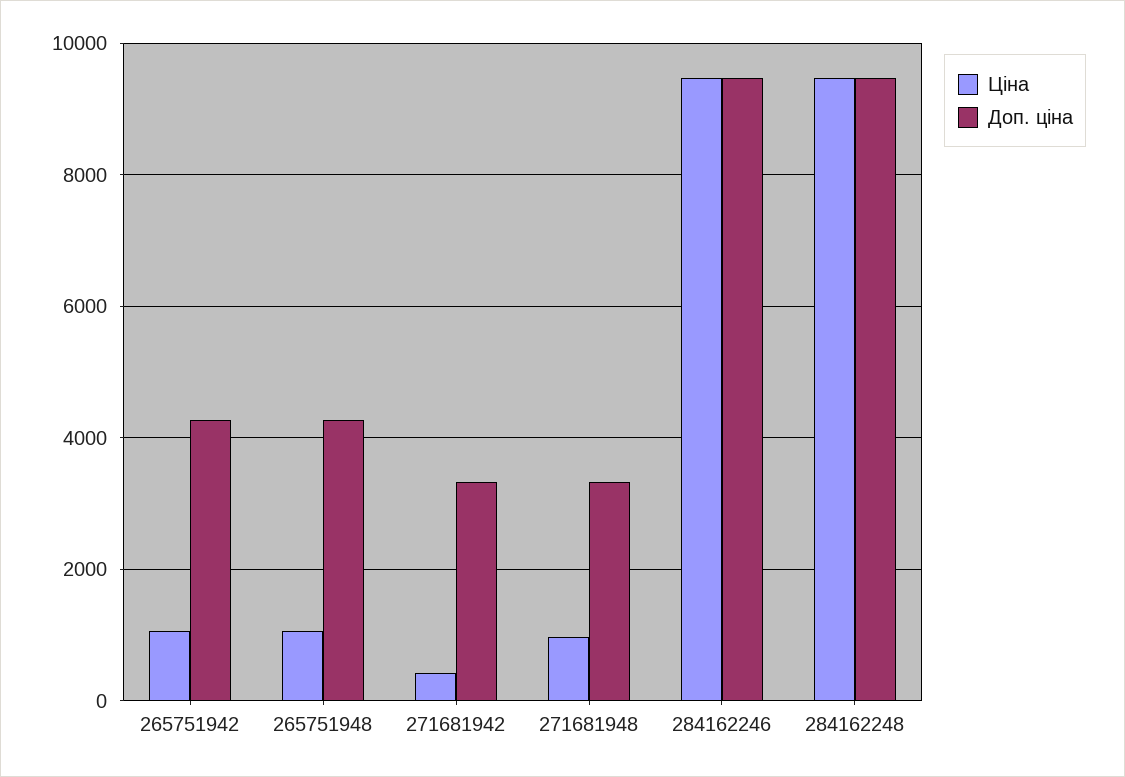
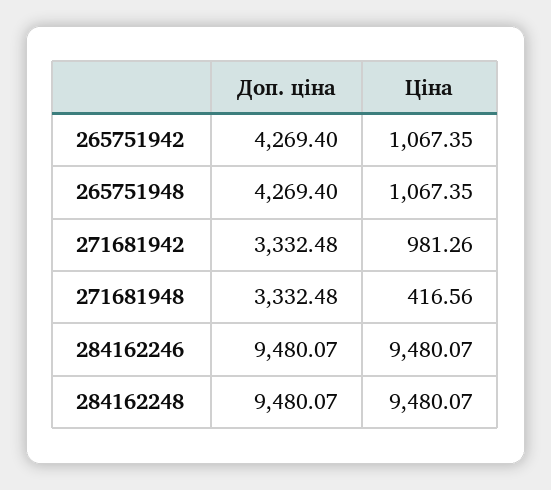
  {
    "Ціна": {
      "265751942": 1067.35,
      "265751948": 1067.35,
-     "271681942": 400,
+     "271681942": 981.26,
-     "271681948": 1000,
+     "271681948": 416.56,
      "284162246": 9480.07,
      "284162248": 9480.07
    },
    "Доп. ціна": {
      "265751942": 4269.4,
      "265751948": 4269.4,
      "271681942": 3332.48,
      "271681948": 3332.48,
      "284162246": 9480.07,
      "284162248": 9480.07
    }
  }

